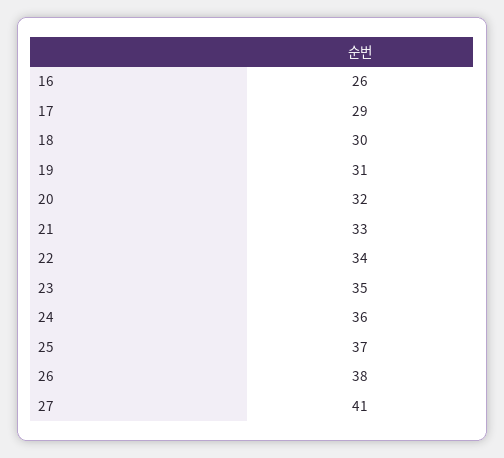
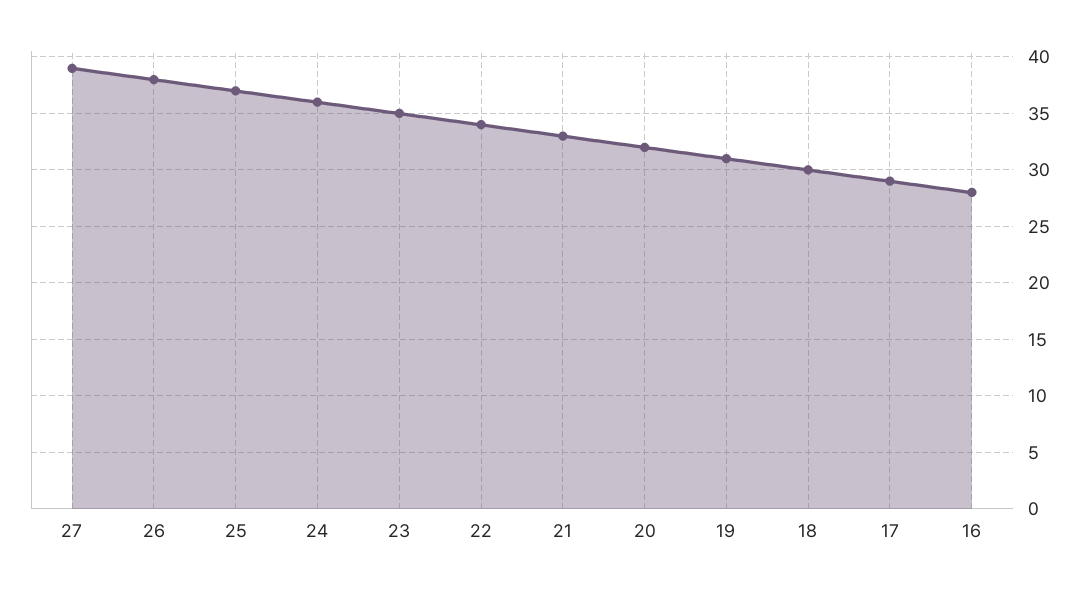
  {
-   "16": 26,
+   "16": 28,
    "17": 29,
    "18": 30,
    "19": 31,
    "20": 32,
    "21": 33,
    "22": 34,
    "23": 35,
    "24": 36,
    "25": 37,
    "26": 38,
-   "27": 41
+   "27": 39
  }

